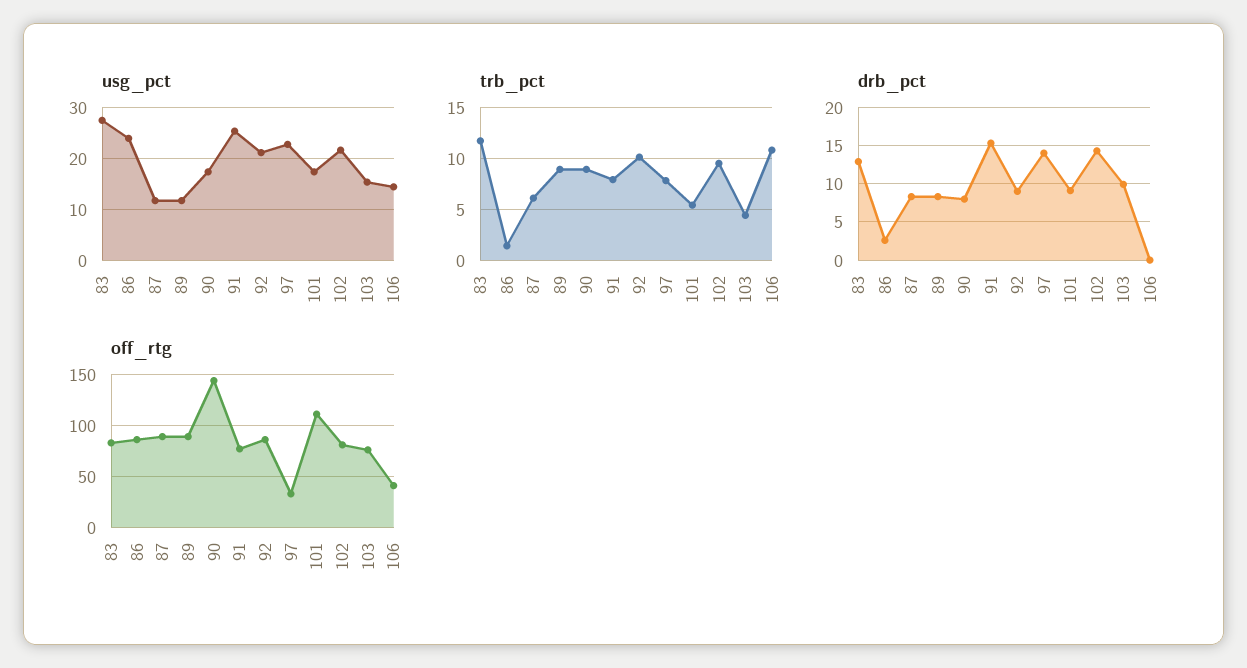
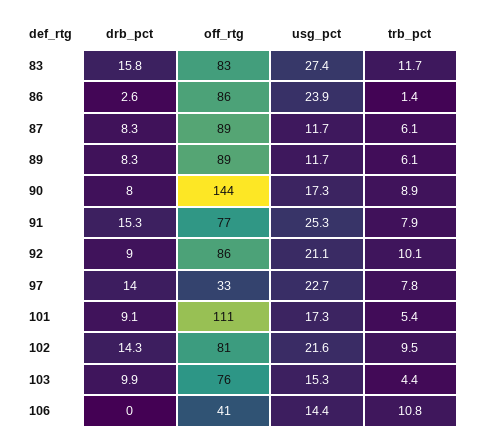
  {
    "usg_pct": {
      "83": 27.4,
      "86": 23.9,
      "87": 11.7,
      "89": 11.7,
      "90": 17.3,
      "91": 25.3,
      "92": 21.1,
      "97": 22.7,
      "101": 17.3,
      "102": 21.6,
      "103": 15.3,
      "106": 14.4
    },
    "trb_pct": {
      "83": 11.7,
      "86": 1.4,
      "87": 6.1,
-     "89": 9,
+     "89": 6.1,
      "90": 8.9,
      "91": 7.9,
      "92": 10.1,
      "97": 7.8,
      "101": 5.4,
      "102": 9.5,
      "103": 4.4,
      "106": 10.8
    },
    "drb_pct": {
-     "83": 13,
+     "83": 15.8,
      "86": 2.6,
      "87": 8.3,
      "89": 8.3,
      "90": 8,
      "91": 15.3,
      "92": 9,
      "97": 14,
      "101": 9.1,
      "102": 14.3,
      "103": 9.9,
      "106": 0
    },
    "off_rtg": {
      "83": 83,
      "86": 86,
      "87": 89,
      "89": 89,
      "90": 144,
      "91": 77,
      "92": 86,
      "97": 33,
      "101": 111,
      "102": 81,
      "103": 76,
      "106": 41
    }
  }

